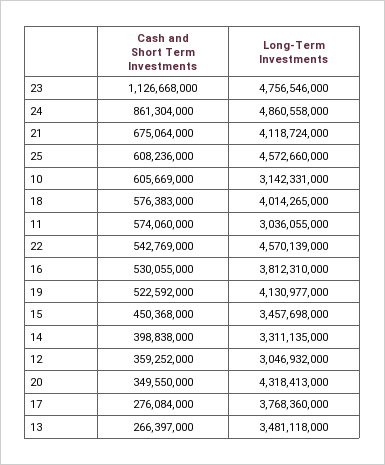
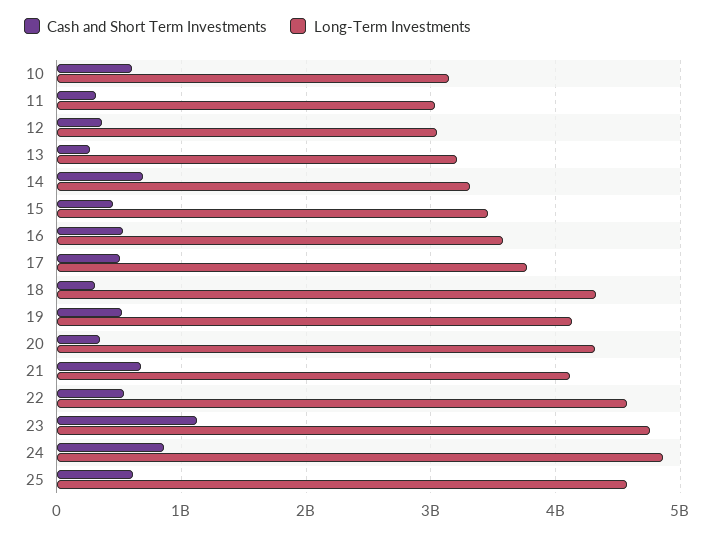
  {
    "Cash and Short Term Investments": {
      "23": 1126668000,
      "24": 861304000,
      "21": 675064000,
      "25": 608236000,
      "10": 605669000,
-     "18": 576383000,
+     "18": 300000000,
-     "11": 574060000,
+     "11": 300000000,
      "22": 542769000,
      "16": 530055000,
      "19": 522592000,
      "15": 450368000,
-     "14": 398838000,
+     "14": 700000000,
      "12": 359252000,
      "20": 349550000,
-     "17": 276084000,
+     "17": 500000000,
      "13": 266397000
    },
    "Long-Term Investments": {
      "23": 4756546000,
      "24": 4860558000,
      "21": 4118724000,
      "25": 4572660000,
      "10": 3142331000,
-     "18": 4014265000,
+     "18": 4300000000,
      "11": 3036055000,
      "22": 4570139000,
-     "16": 3812310000,
+     "16": 3600000000,
      "19": 4130977000,
      "15": 3457698000,
      "14": 3311135000,
      "12": 3046932000,
      "20": 4318413000,
      "17": 3768360000,
-     "13": 3481118000
+     "13": 3200000000
    }
  }

